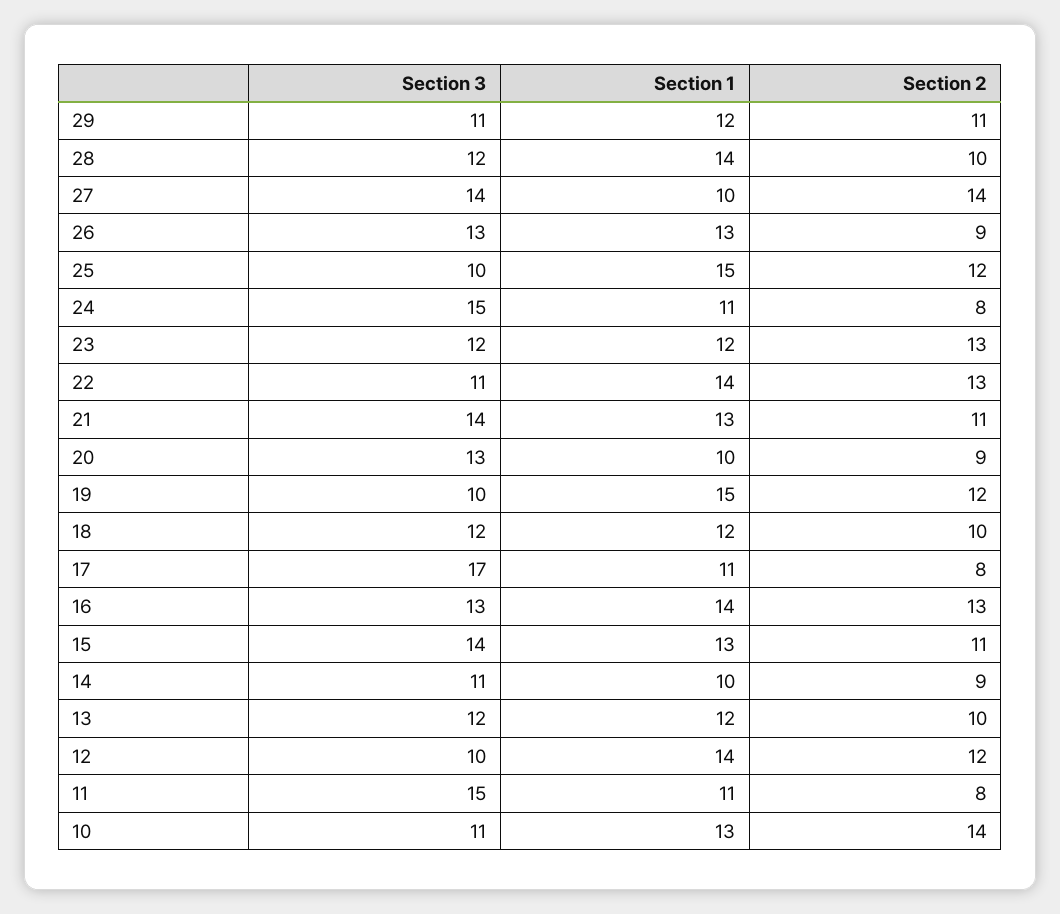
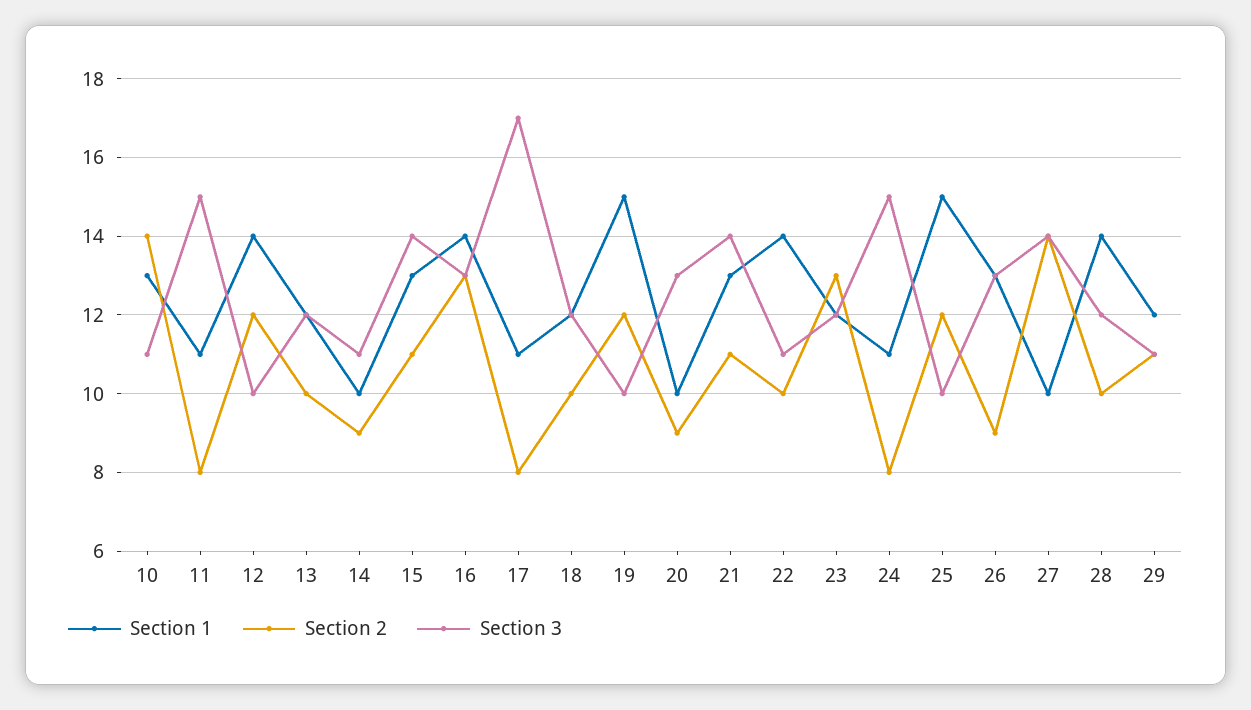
  {
    "Section 3": {
      "29": 11,
      "28": 12,
      "27": 14,
      "26": 13,
      "25": 10,
      "24": 15,
      "23": 12,
      "22": 11,
      "21": 14,
      "20": 13,
      "19": 10,
      "18": 12,
      "17": 17,
      "16": 13,
      "15": 14,
      "14": 11,
      "13": 12,
      "12": 10,
      "11": 15,
      "10": 11
    },
    "Section 1": {
      "29": 12,
      "28": 14,
      "27": 10,
      "26": 13,
      "25": 15,
      "24": 11,
      "23": 12,
      "22": 14,
      "21": 13,
      "20": 10,
      "19": 15,
      "18": 12,
      "17": 11,
      "16": 14,
      "15": 13,
      "14": 10,
      "13": 12,
      "12": 14,
      "11": 11,
      "10": 13
    },
    "Section 2": {
      "29": 11,
      "28": 10,
      "27": 14,
      "26": 9,
      "25": 12,
      "24": 8,
      "23": 13,
-     "22": 13,
+     "22": 10,
      "21": 11,
      "20": 9,
      "19": 12,
      "18": 10,
      "17": 8,
      "16": 13,
      "15": 11,
      "14": 9,
      "13": 10,
      "12": 12,
      "11": 8,
      "10": 14
    }
  }

